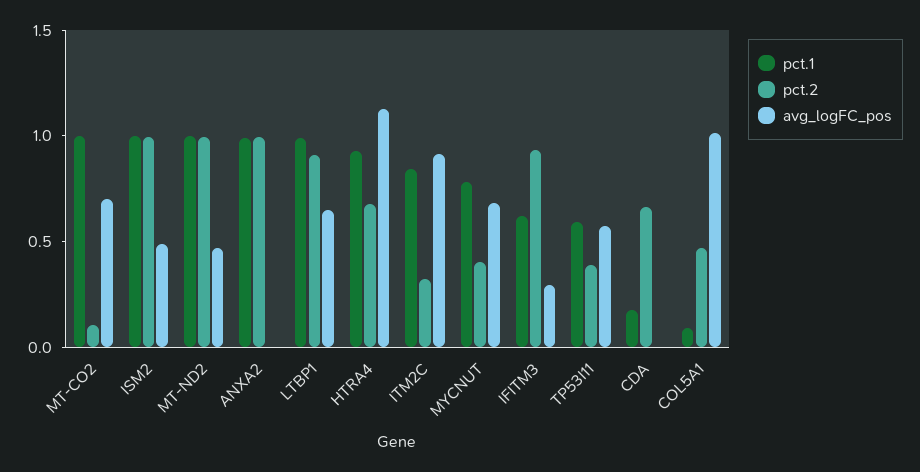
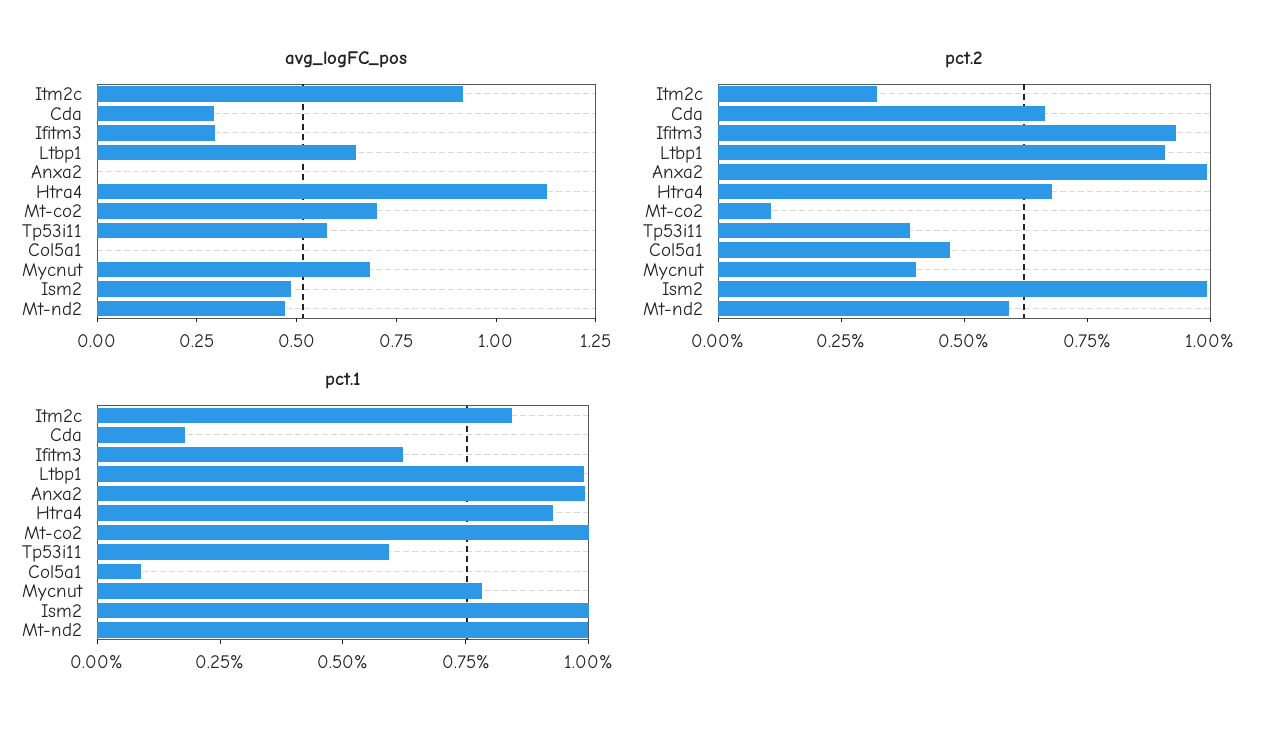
  {
    "pct.1": {
      "MT-CO2": 1,
      "ISM2": 1,
      "MT-ND2": 1,
      "ANXA2": 1,
      "LTBP1": 1,
      "HTRA4": 0.95,
      "ITM2C": 0.85,
      "MYCNUT": 0.8,
      "IFITM3": 0.6,
      "TP53I11": 0.6,
      "CDA": 0.2,
      "COL5A1": 0.1
    },
    "pct.2": {
      "MT-CO2": 0.1,
      "ISM2": 1,
-     "MT-ND2": 1,
+     "MT-ND2": 0.6,
      "ANXA2": 1,
      "LTBP1": 0.9,
      "HTRA4": 0.7,
      "ITM2C": 0.3,
      "MYCNUT": 0.4,
      "IFITM3": 0.95,
      "TP53I11": 0.4,
      "CDA": 0.65,
      "COL5A1": 0.45
    },
    "avg_logFC_pos": {
      "MT-CO2": 0.7,
      "ISM2": 0.5,
      "MT-ND2": 0.45,
      "ANXA2": 0,
      "LTBP1": 0.65,
      "HTRA4": 1.15,
      "ITM2C": 0.9,
      "MYCNUT": 0.7,
      "IFITM3": 0.3,
      "TP53I11": 0.6,
-     "CDA": 0,
+     "CDA": 0.3,
-     "COL5A1": 1
+     "COL5A1": 0
    }
  }

